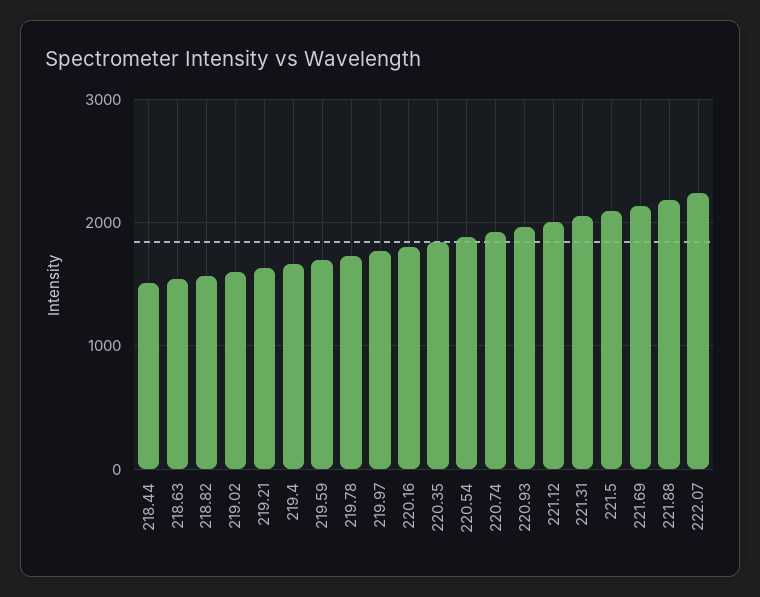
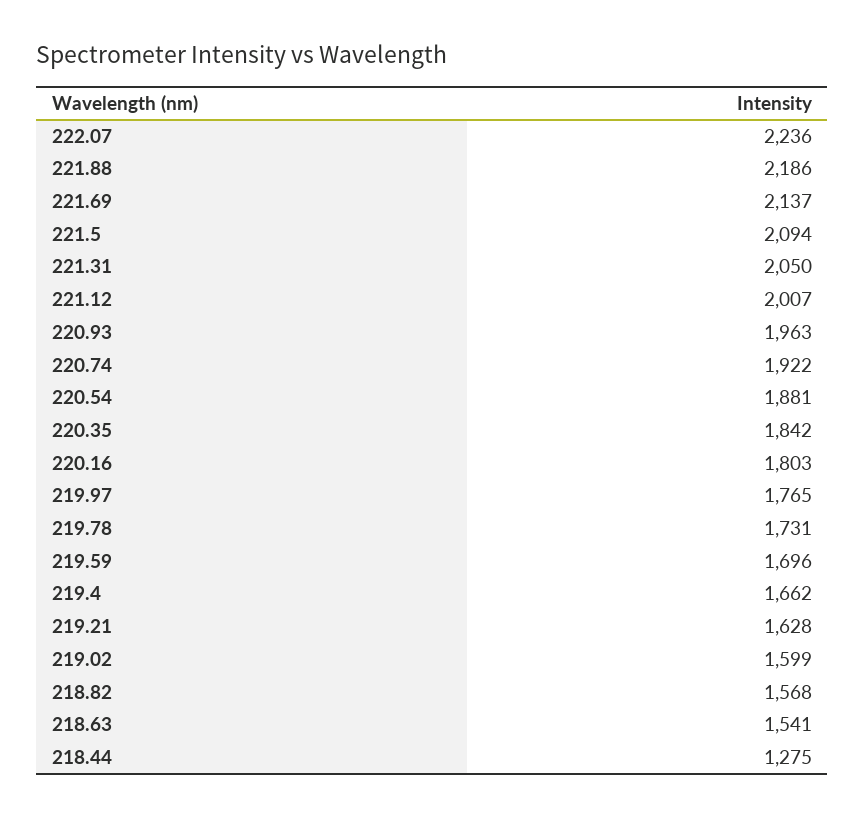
  {
-   "218.44": 1500,
+   "218.44": 1275,
    "218.63": 1541,
    "218.82": 1568,
    "219.02": 1599,
    "219.21": 1628,
    "219.4": 1662,
    "219.59": 1696,
    "219.78": 1731,
    "219.97": 1765,
    "220.16": 1803,
    "220.35": 1842,
    "220.54": 1881,
    "220.74": 1922,
    "220.93": 1963,
    "221.12": 2007,
    "221.31": 2050,
    "221.5": 2094,
    "221.69": 2137,
    "221.88": 2186,
    "222.07": 2236
  }

